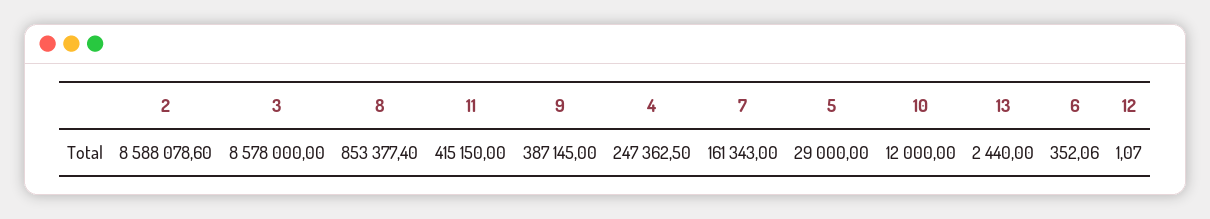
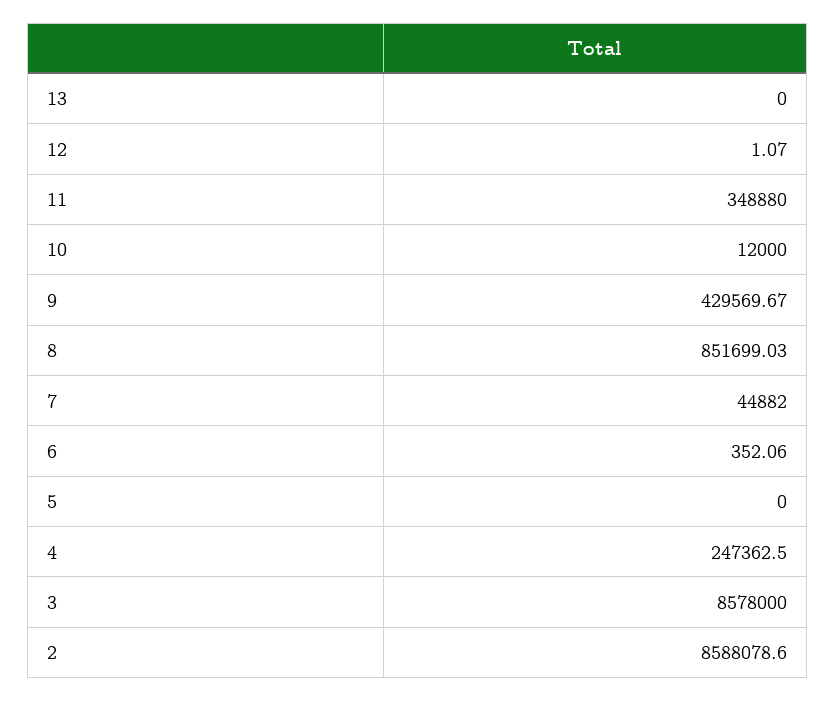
  {
    "2": 8588078.6,
    "3": 8578000,
-   "8": 853377.4,
+   "8": 851699.03,
-   "11": 415150,
+   "11": 348880,
-   "9": 387145,
+   "9": 429569.67,
    "4": 247362.5,
-   "7": 161343,
+   "7": 44882,
-   "5": 29000,
+   "5": 0,
    "10": 12000,
-   "13": 2440,
+   "13": 0,
    "6": 352.06,
    "12": 1.07
  }

